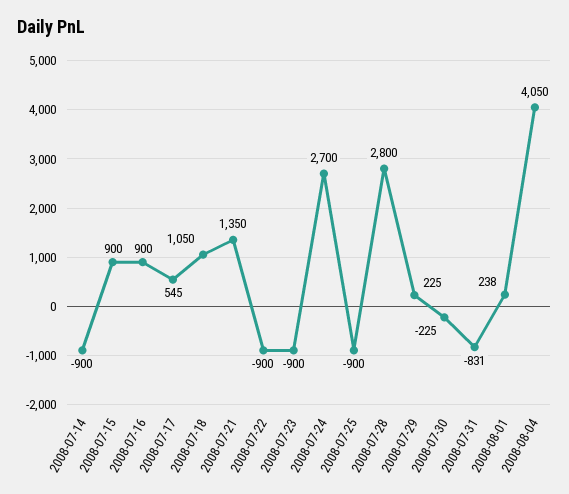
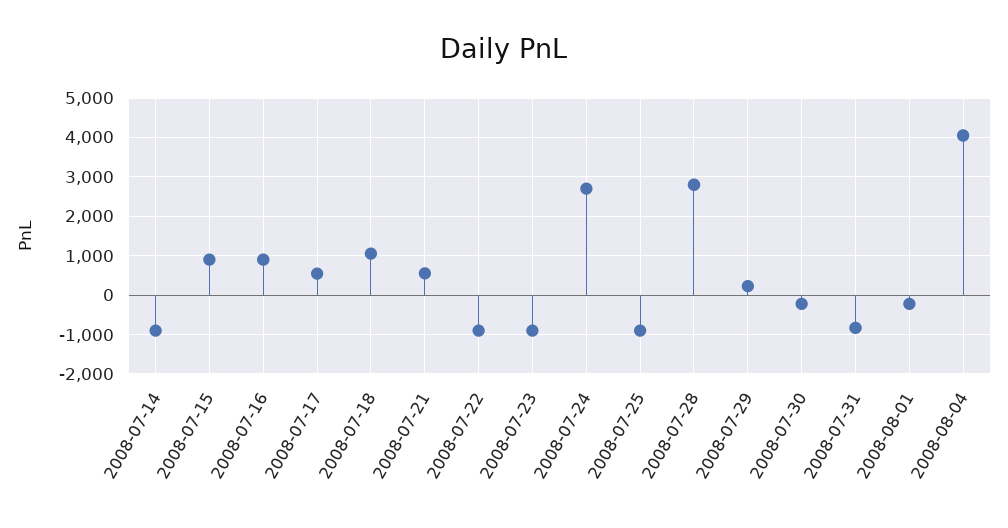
  {
    "2008-07-14": -900,
    "2008-07-15": 900,
    "2008-07-16": 900,
    "2008-07-17": 545,
    "2008-07-18": 1050,
-   "2008-07-21": 1350,
+   "2008-07-21": 600,
    "2008-07-22": -900,
    "2008-07-23": -900,
    "2008-07-24": 2700,
    "2008-07-25": -900,
    "2008-07-28": 2800,
    "2008-07-29": 225,
    "2008-07-30": -225,
    "2008-07-31": -831,
-   "2008-08-01": 238,
+   "2008-08-01": -200,
    "2008-08-04": 4050
  }

